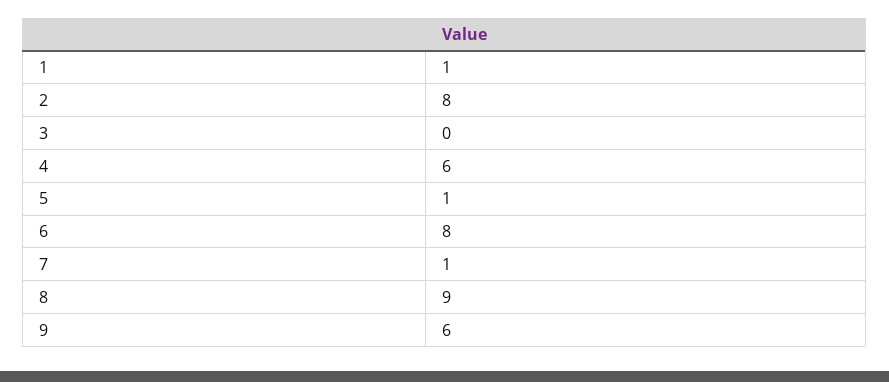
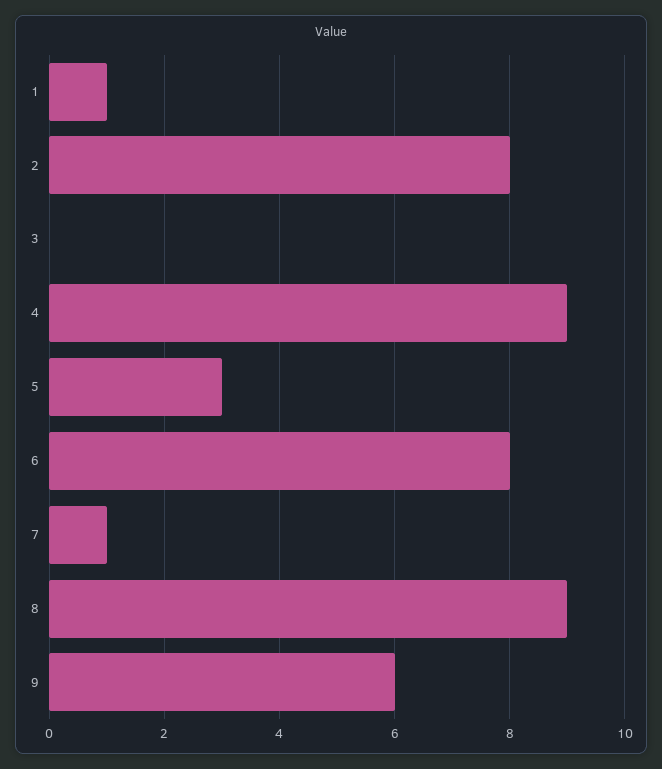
  {
    "1": 1,
    "2": 8,
    "3": 0,
-   "4": 6,
+   "4": 9,
-   "5": 1,
+   "5": 3,
    "6": 8,
    "7": 1,
    "8": 9,
    "9": 6
  }

